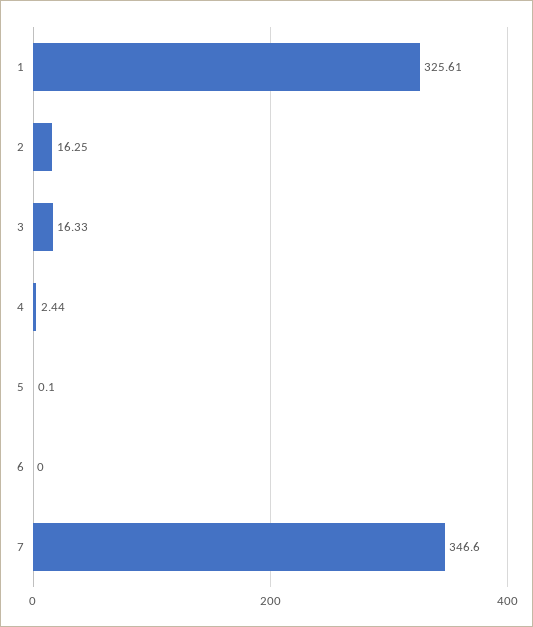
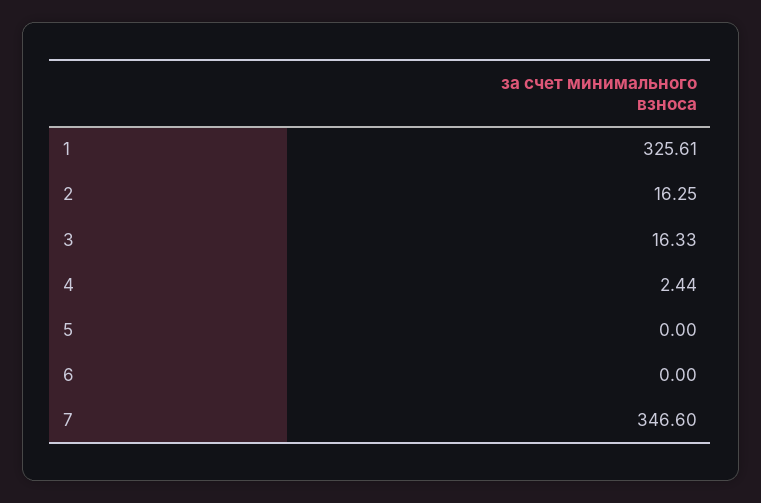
  {
    "1": 325.61,
    "2": 16.25,
    "3": 16.33,
    "4": 2.44,
-   "5": 0.1,
+   "5": 0,
    "6": 0,
    "7": 346.6
  }

